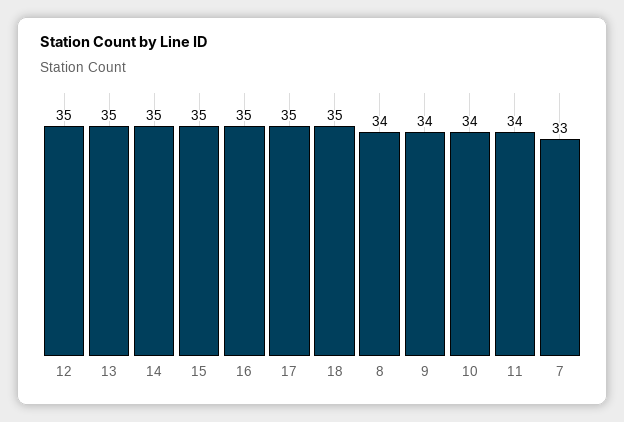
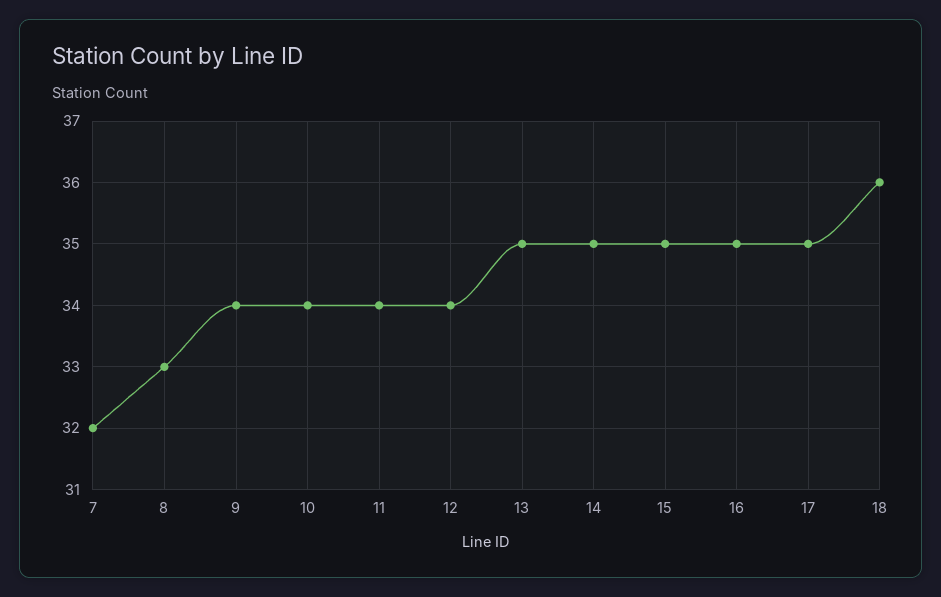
  {
-   "12": 35,
+   "12": 34,
    "13": 35,
    "14": 35,
    "15": 35,
    "16": 35,
    "17": 35,
-   "18": 35,
+   "18": 36,
-   "8": 34,
+   "8": 33,
    "9": 34,
    "10": 34,
    "11": 34,
-   "7": 33
+   "7": 32
  }

